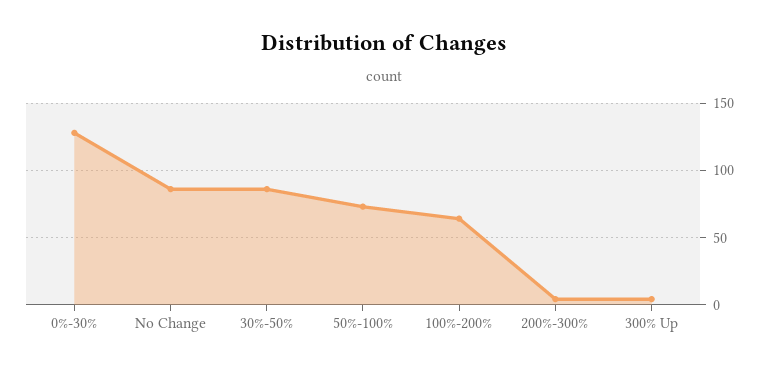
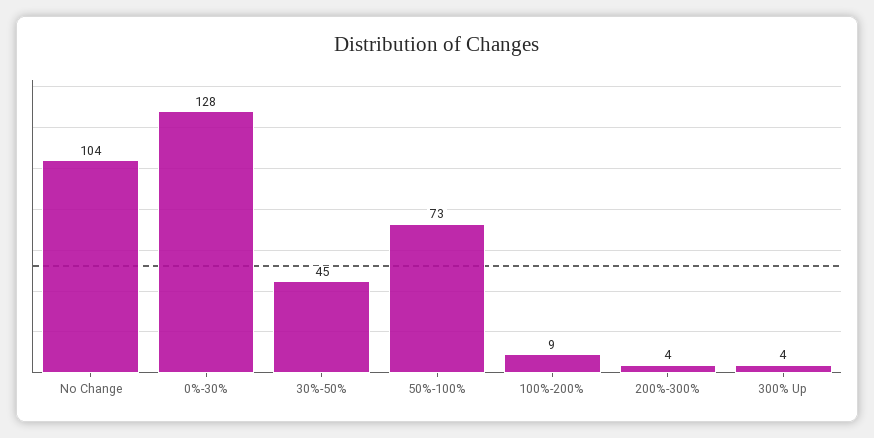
  {
    "0%-30%": 128,
-   "No Change": 85,
+   "No Change": 104,
-   "30%-50%": 85,
+   "30%-50%": 45,
    "50%-100%": 73,
-   "100%-200%": 65,
+   "100%-200%": 9,
    "200%-300%": 4,
    "300% Up": 4
  }

